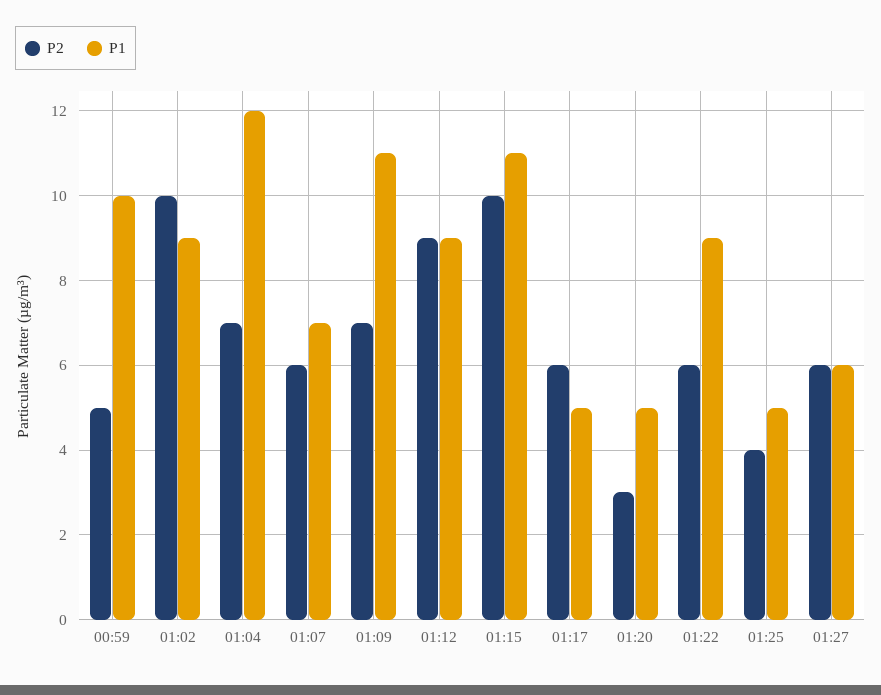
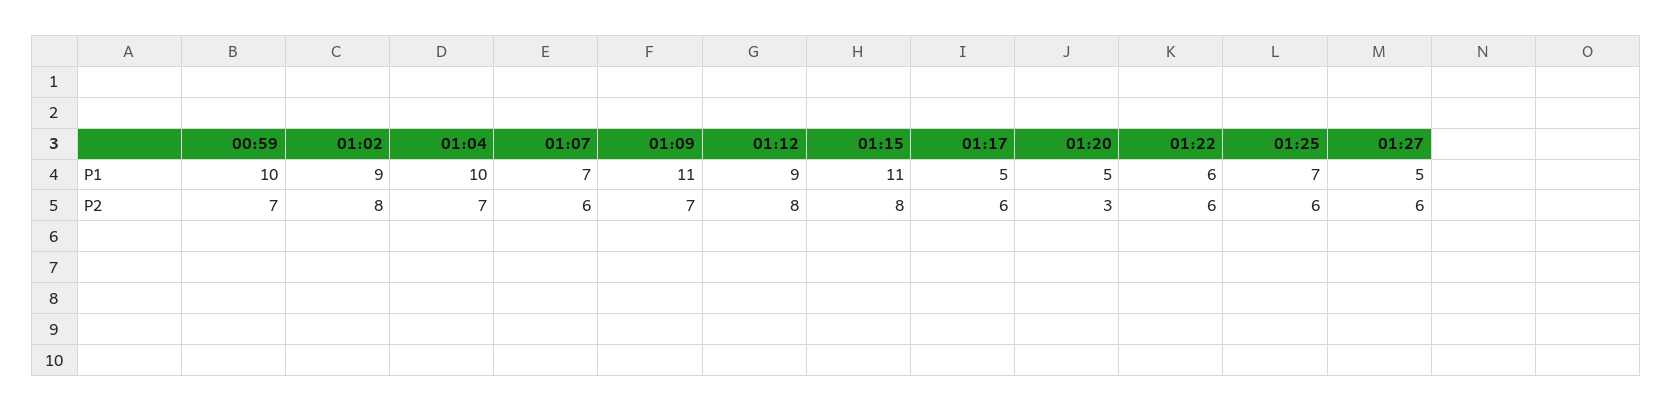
  {
    "P2": {
-     "00:59": 5,
+     "00:59": 7,
-     "01:02": 10,
+     "01:02": 8,
      "01:04": 7,
      "01:07": 6,
      "01:09": 7,
-     "01:12": 9,
+     "01:12": 8,
-     "01:15": 10,
+     "01:15": 8,
      "01:17": 6,
      "01:20": 3,
      "01:22": 6,
-     "01:25": 4,
+     "01:25": 6,
      "01:27": 6
    },
    "P1": {
      "00:59": 10,
      "01:02": 9,
-     "01:04": 12,
+     "01:04": 10,
      "01:07": 7,
      "01:09": 11,
      "01:12": 9,
      "01:15": 11,
      "01:17": 5,
      "01:20": 5,
-     "01:22": 9,
+     "01:22": 6,
-     "01:25": 5,
+     "01:25": 7,
-     "01:27": 6
+     "01:27": 5
    }
  }

